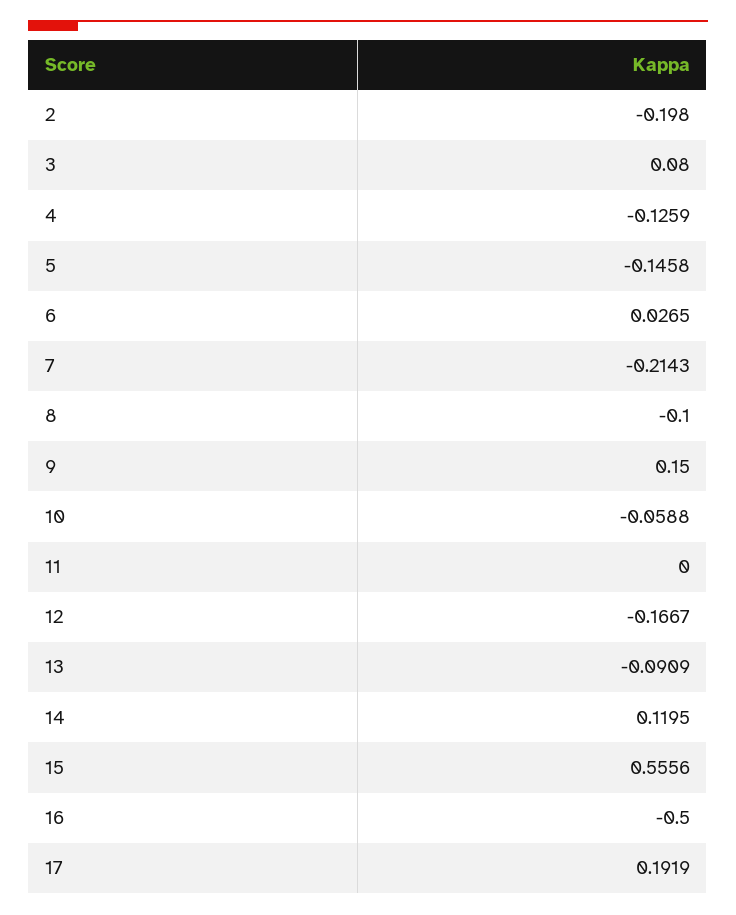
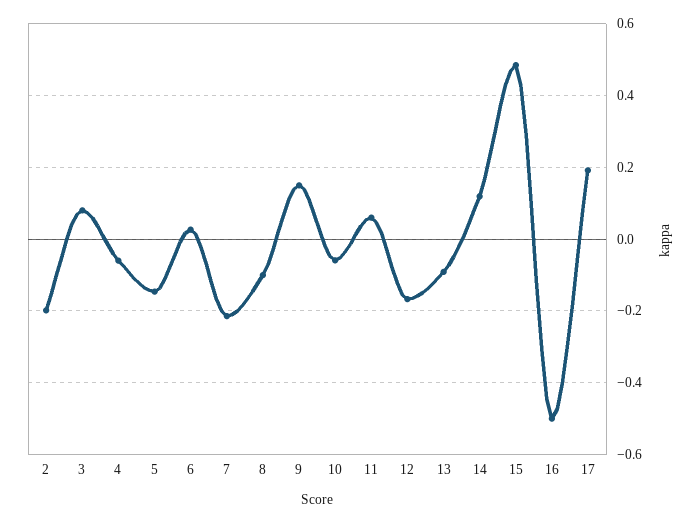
  {
    "2": -0.198,
    "3": 0.08,
-   "4": -0.1259,
+   "4": -0.06,
    "5": -0.1458,
    "6": 0.0265,
    "7": -0.2143,
    "8": -0.1,
    "9": 0.15,
    "10": -0.0588,
-   "11": 0,
+   "11": 0.06,
    "12": -0.1667,
    "13": -0.0909,
    "14": 0.1195,
-   "15": 0.5556,
+   "15": 0.48,
    "16": -0.5,
    "17": 0.1919
  }

